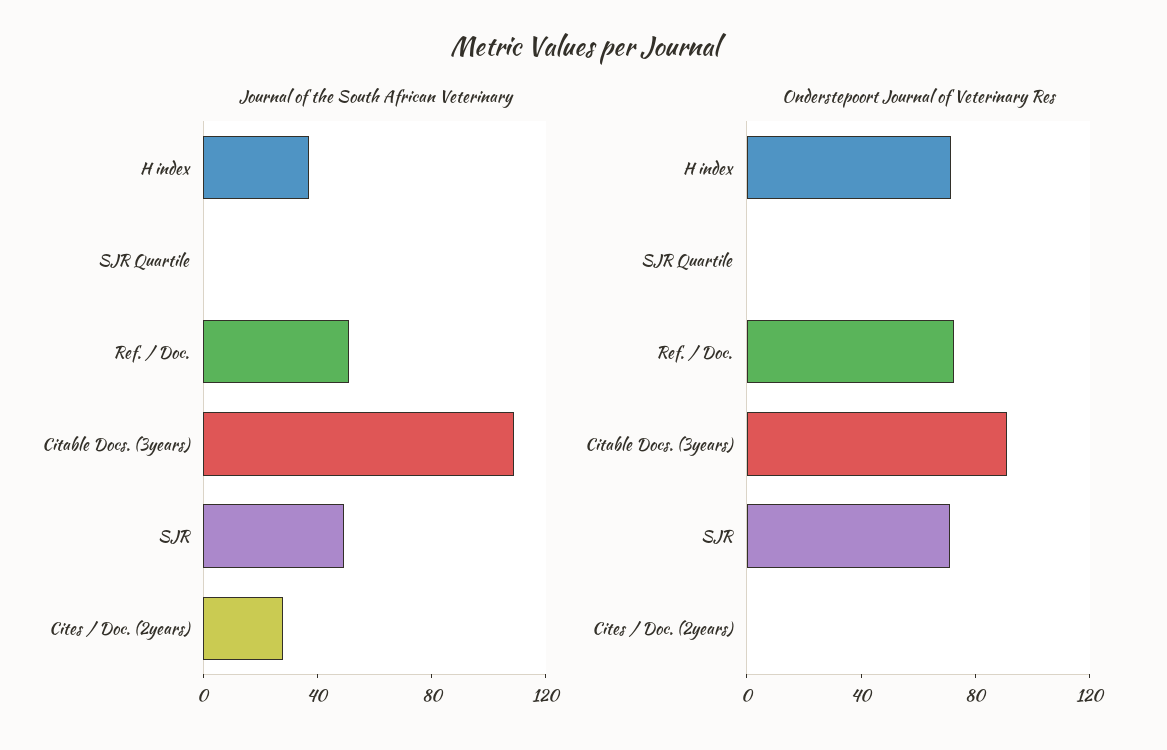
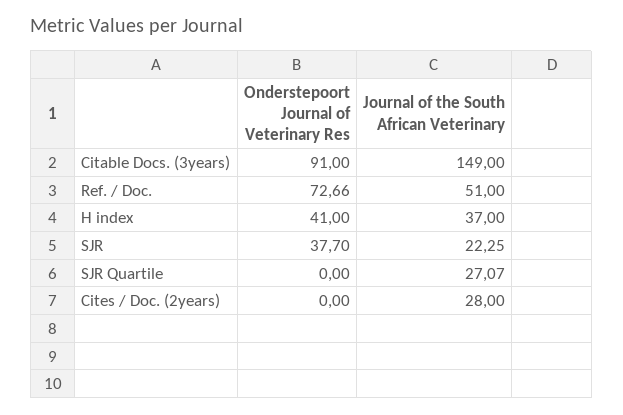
  {
    "Journal of the South African Veterinary": {
      "H index": 37,
-     "SJR Quartile": 0,
+     "SJR Quartile": 27.07,
      "Ref. / Doc.": 51,
-     "Citable Docs. (3years)": 110,
+     "Citable Docs. (3years)": 149,
-     "SJR": 50,
+     "SJR": 22.25,
      "Cites / Doc. (2years)": 28
    },
    "Onderstepoort Journal of Veterinary Res": {
-     "H index": 70,
+     "H index": 41,
      "SJR Quartile": 0,
      "Ref. / Doc.": 72.66,
      "Citable Docs. (3years)": 91,
-     "SJR": 70,
+     "SJR": 37.7,
      "Cites / Doc. (2years)": 0
    }
  }

